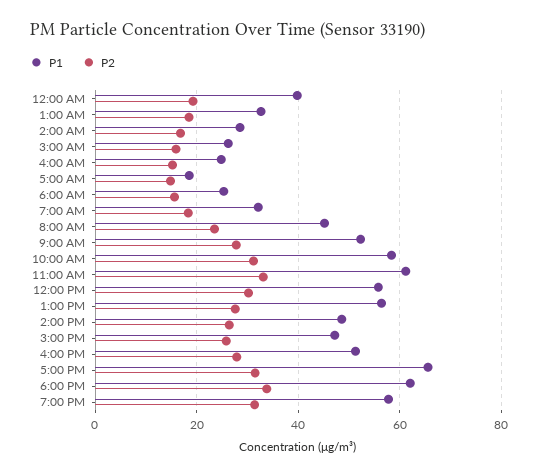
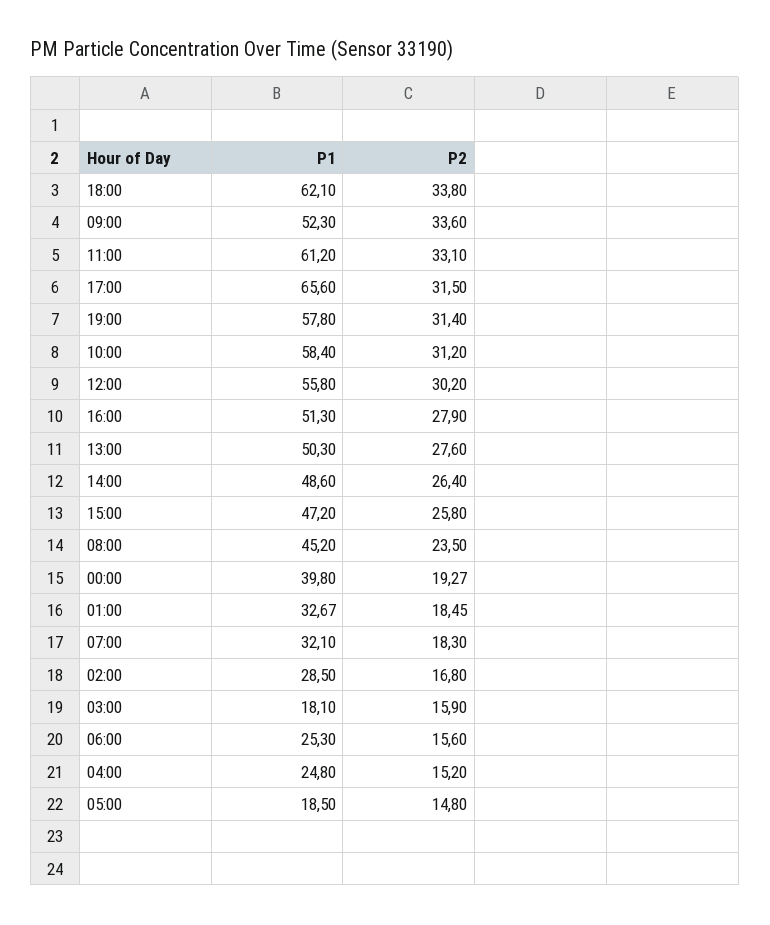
  {
    "P1": {
      "12:00 AM": 39.8,
      "1:00 AM": 32.67,
      "2:00 AM": 28.5,
-     "3:00 AM": 26,
+     "3:00 AM": 18.1,
      "4:00 AM": 24.8,
      "5:00 AM": 18.5,
      "6:00 AM": 25.3,
      "7:00 AM": 32.1,
      "8:00 AM": 45.2,
      "9:00 AM": 52.3,
      "10:00 AM": 58.4,
      "11:00 AM": 61.2,
      "12:00 PM": 55.8,
-     "1:00 PM": 56,
+     "1:00 PM": 50.3,
      "2:00 PM": 48.6,
      "3:00 PM": 47.2,
      "4:00 PM": 51.3,
      "5:00 PM": 65.6,
      "6:00 PM": 62.1,
      "7:00 PM": 57.8
    },
    "P2": {
      "12:00 AM": 19.27,
      "1:00 AM": 18.45,
      "2:00 AM": 16.8,
      "3:00 AM": 15.9,
      "4:00 AM": 15.2,
      "5:00 AM": 14.8,
      "6:00 AM": 15.6,
      "7:00 AM": 18.3,
      "8:00 AM": 23.5,
-     "9:00 AM": 28,
+     "9:00 AM": 33.6,
      "10:00 AM": 31.2,
      "11:00 AM": 33.1,
      "12:00 PM": 30.2,
      "1:00 PM": 27.6,
      "2:00 PM": 26.4,
      "3:00 PM": 25.8,
      "4:00 PM": 27.9,
      "5:00 PM": 31.5,
      "6:00 PM": 33.8,
      "7:00 PM": 31.4
    }
  }

